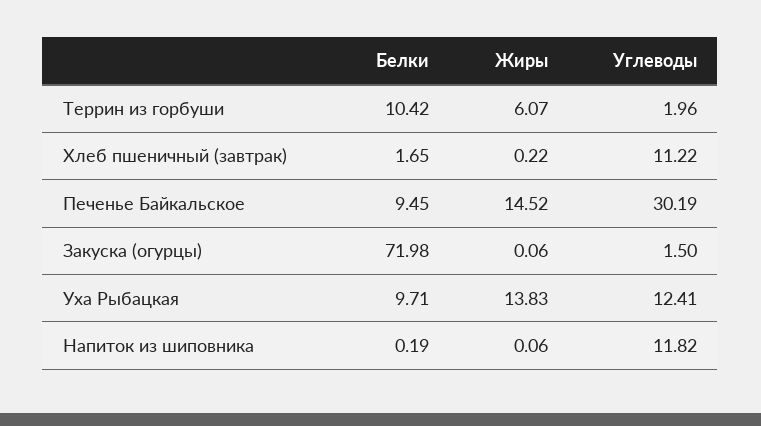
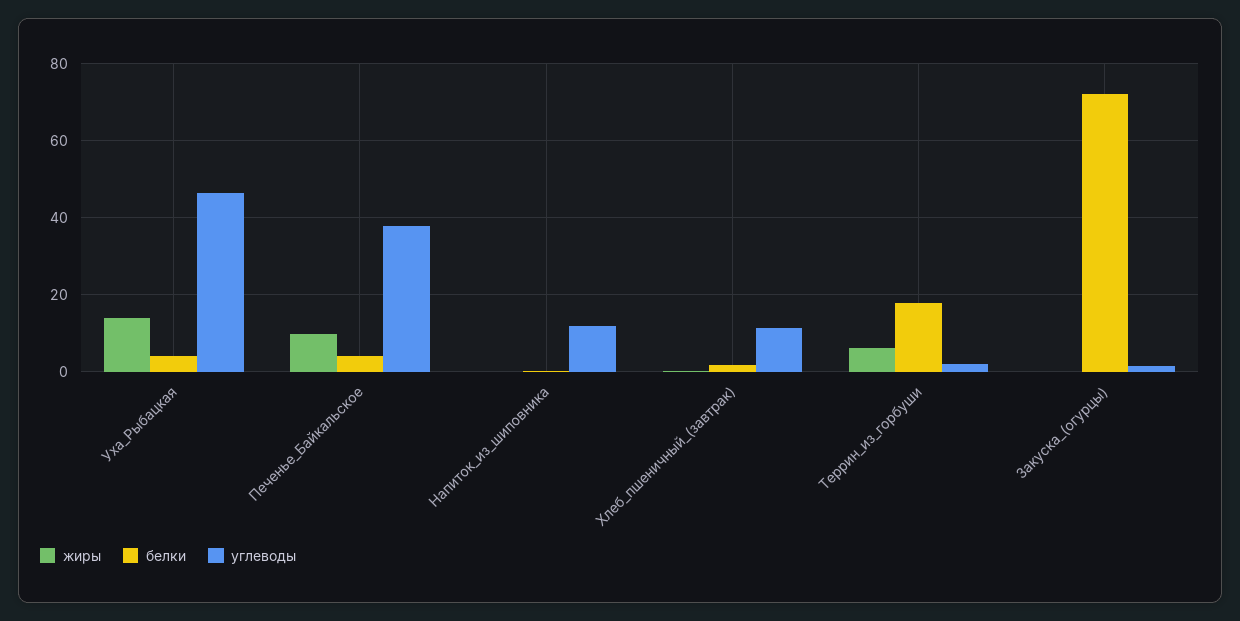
  {
    "Белки": {
-     "Террин из горбуши": 10.42,
+     "Террин из горбуши": 18,
      "Хлеб пшеничный (завтрак)": 1.65,
-     "Печенье Байкальское": 9.45,
+     "Печенье Байкальское": 4,
      "Закуска (огурцы)": 71.98,
-     "Уха Рыбацкая": 9.71,
+     "Уха Рыбацкая": 4,
      "Напиток из шиповника": 0.19
    },
    "Жиры": {
      "Террин из горбуши": 6.07,
      "Хлеб пшеничный (завтрак)": 0.22,
-     "Печенье Байкальское": 14.52,
+     "Печенье Байкальское": 10,
      "Закуска (огурцы)": 0.06,
      "Уха Рыбацкая": 13.83,
      "Напиток из шиповника": 0.06
    },
    "Углеводы": {
      "Террин из горбуши": 1.96,
      "Хлеб пшеничный (завтрак)": 11.22,
-     "Печенье Байкальское": 30.19,
+     "Печенье Байкальское": 38,
      "Закуска (огурцы)": 1.5,
-     "Уха Рыбацкая": 12.41,
+     "Уха Рыбацкая": 46,
      "Напиток из шиповника": 11.82
    }
  }

